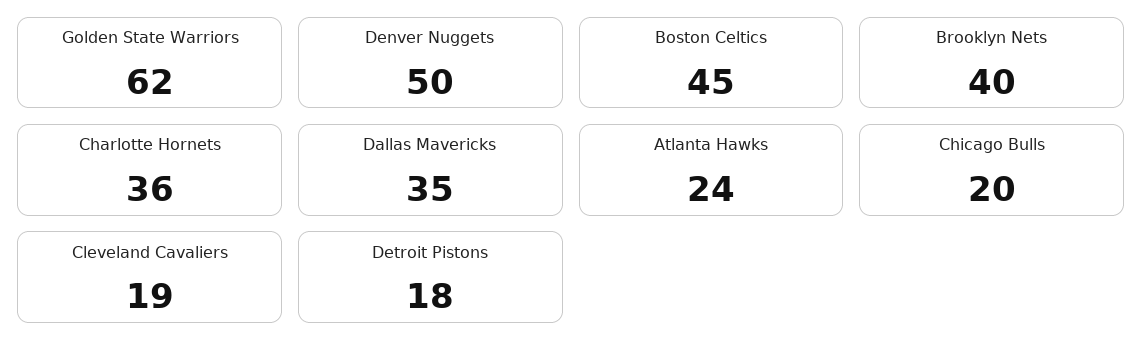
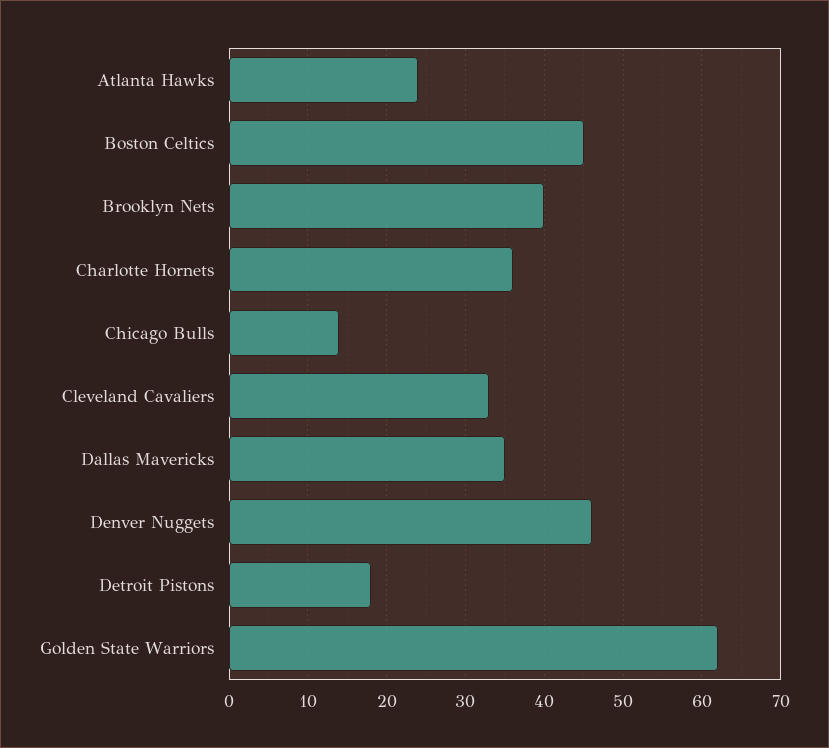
  {
    "Golden State Warriors": 62,
-   "Denver Nuggets": 50,
+   "Denver Nuggets": 46,
    "Boston Celtics": 45,
    "Brooklyn Nets": 40,
    "Charlotte Hornets": 36,
    "Dallas Mavericks": 35,
    "Atlanta Hawks": 24,
-   "Chicago Bulls": 20,
+   "Chicago Bulls": 14,
-   "Cleveland Cavaliers": 19,
+   "Cleveland Cavaliers": 33,
    "Detroit Pistons": 18
  }

